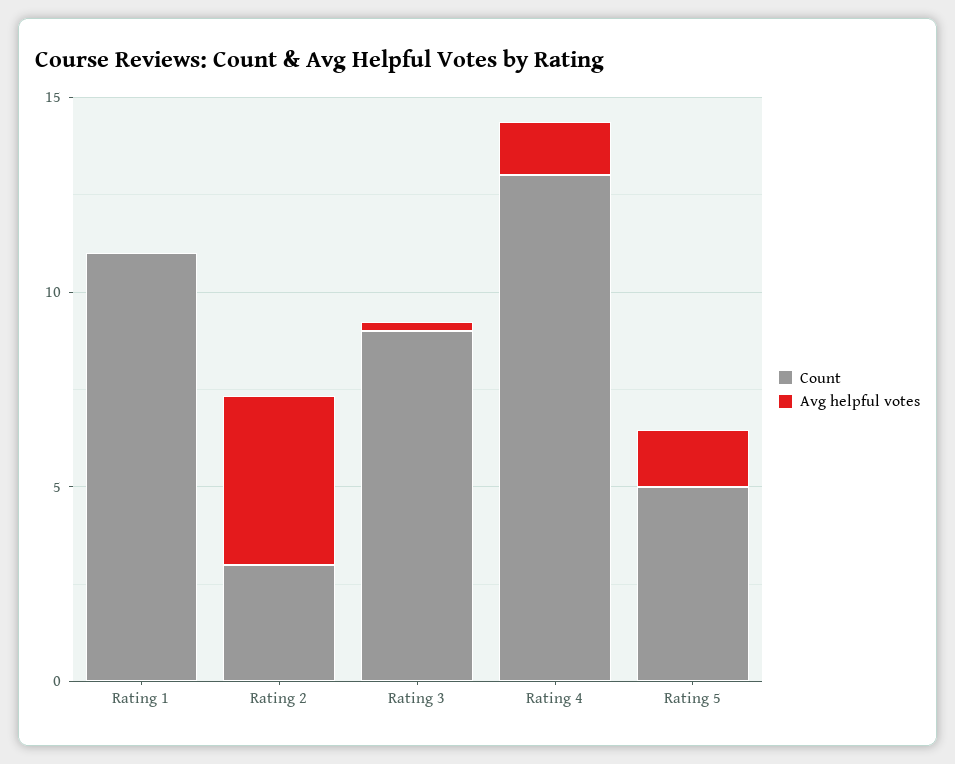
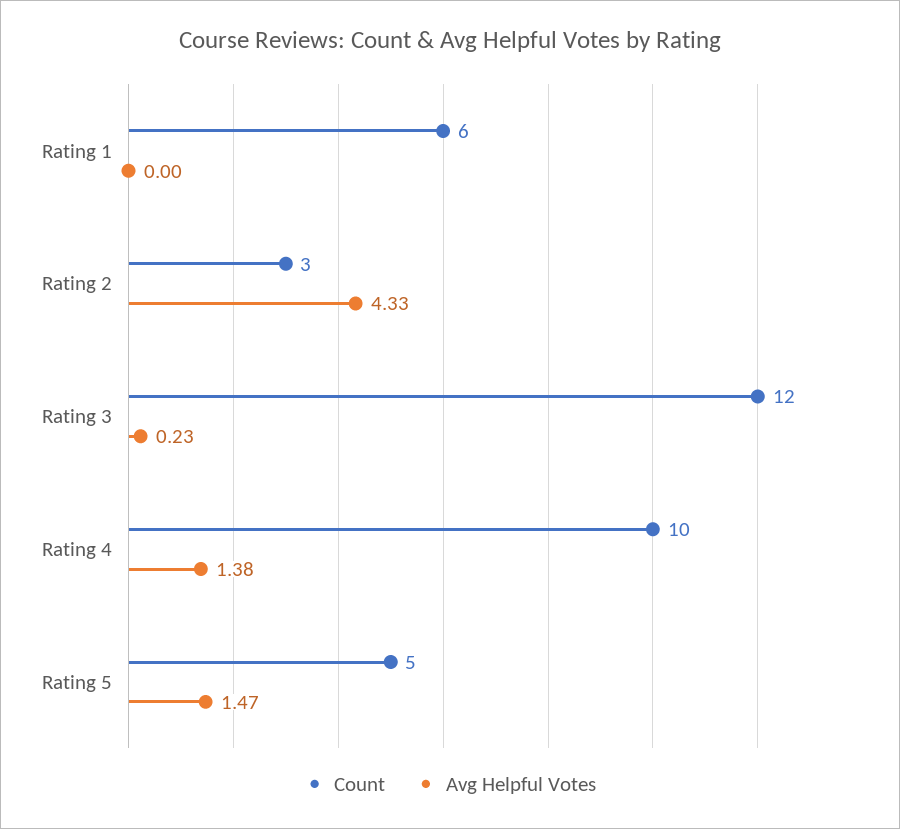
  {
    "Count": {
-     "Rating 1": 11,
+     "Rating 1": 6,
      "Rating 2": 3,
-     "Rating 3": 9,
+     "Rating 3": 12,
-     "Rating 4": 13,
+     "Rating 4": 10,
      "Rating 5": 5
    },
    "Avg helpful votes": {
      "Rating 1": 0,
      "Rating 2": 4.33,
      "Rating 3": 0.23,
      "Rating 4": 1.38,
      "Rating 5": 1.47
    }
  }

